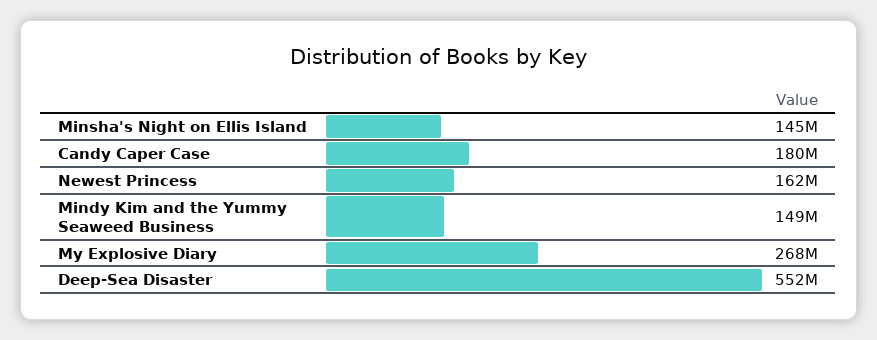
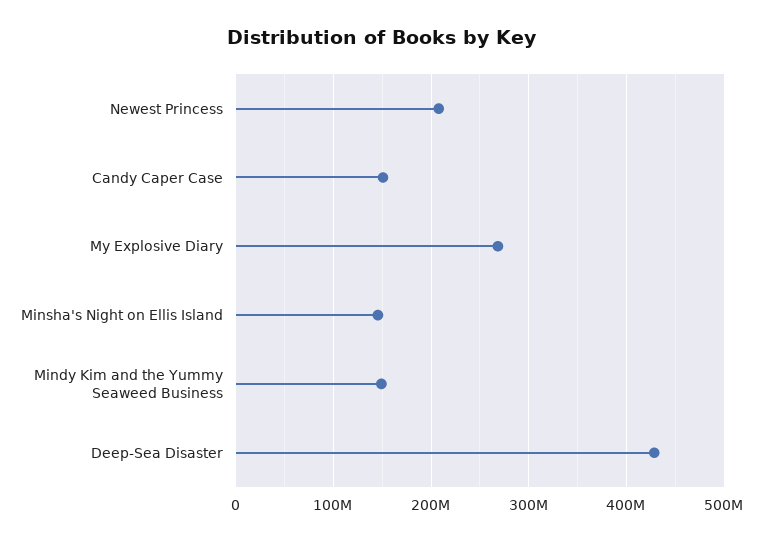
  {
    "Minsha's Night on Ellis Island": 145000000,
-   "Candy Caper Case": 180000000,
+   "Candy Caper Case": 150000000,
-   "Newest Princess": 162000000,
+   "Newest Princess": 210000000,
    "Mindy Kim and the Yummy Seaweed Business": 149000000,
    "My Explosive Diary": 268000000,
-   "Deep-Sea Disaster": 552000000
+   "Deep-Sea Disaster": 430000000
  }

